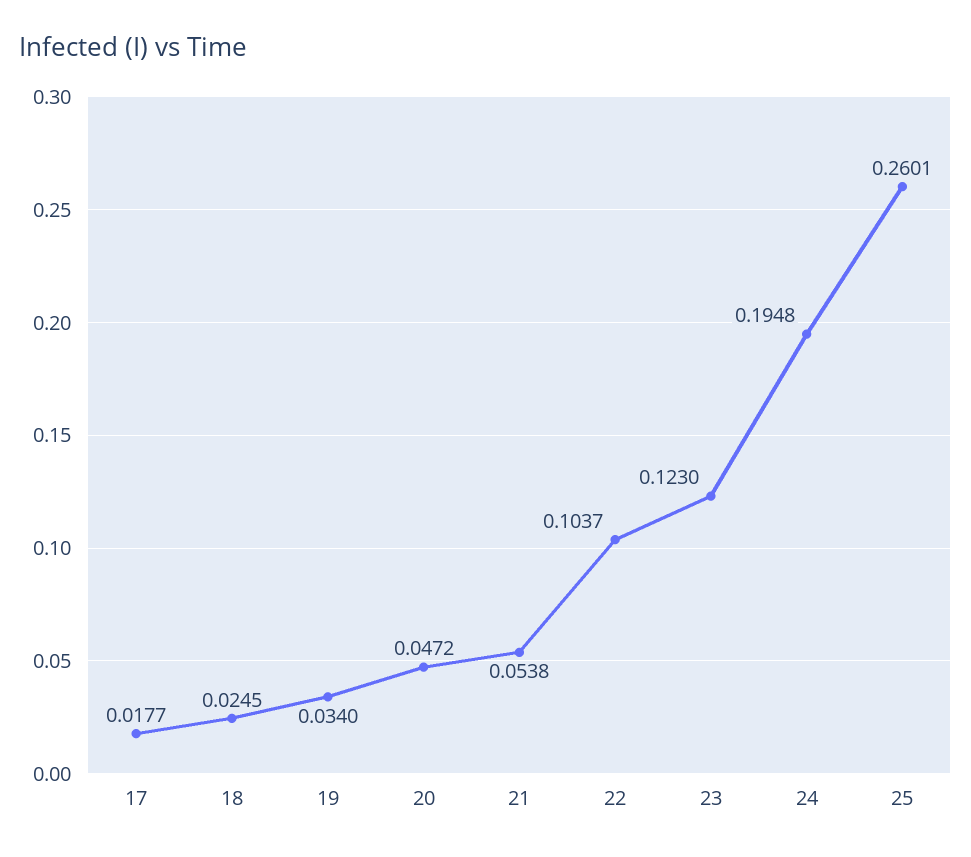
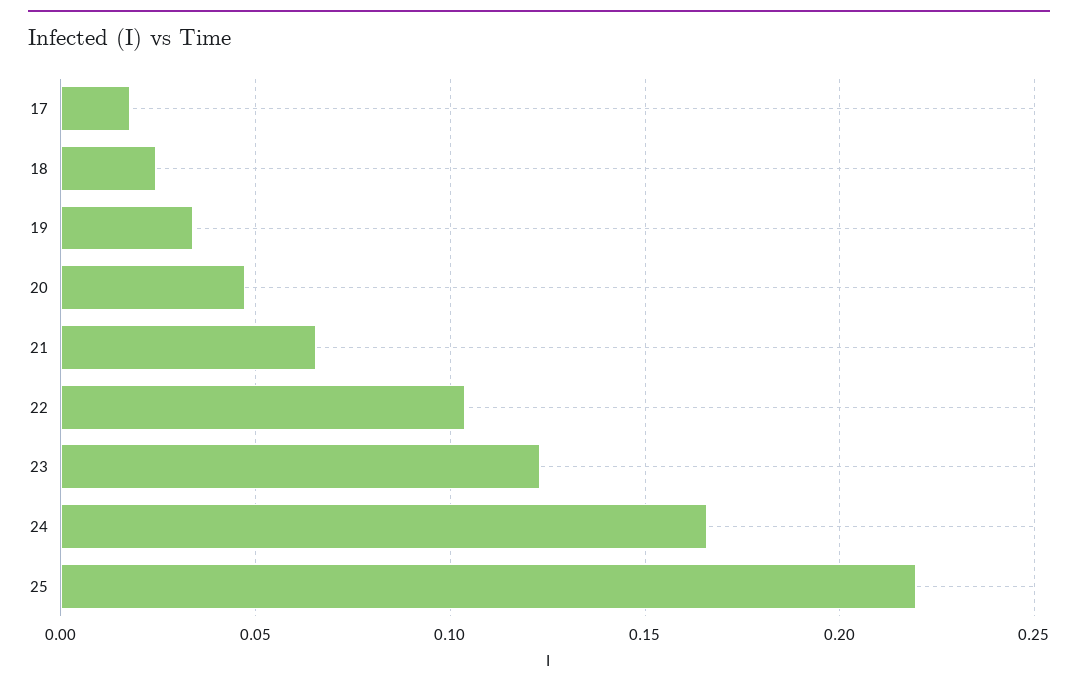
  {
    "17": 0.0177,
    "18": 0.0245,
    "19": 0.034,
    "20": 0.0472,
-   "21": 0.0538,
+   "21": 0.065,
    "22": 0.1037,
    "23": 0.123,
-   "24": 0.1948,
+   "24": 0.165,
-   "25": 0.2601
+   "25": 0.22
  }

